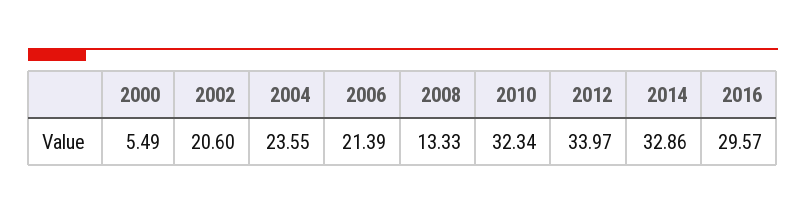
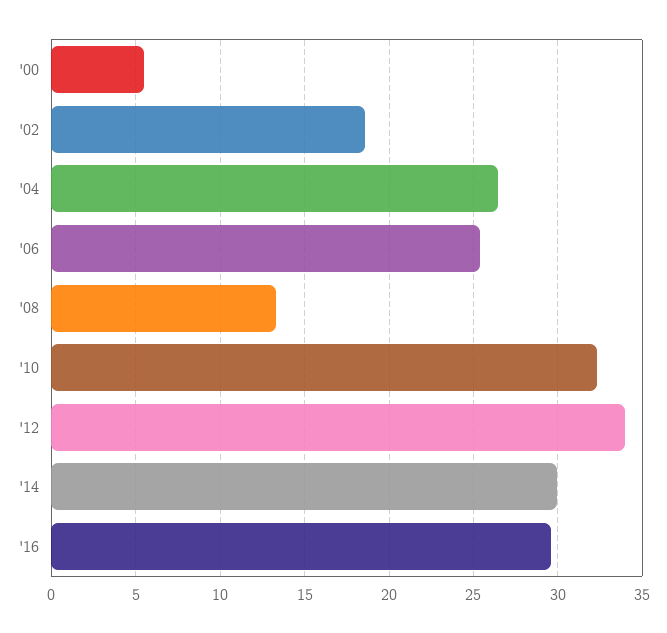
  {
    "2000": 5.49,
-   "2002": 20.6,
+   "2002": 18.5,
-   "2004": 23.55,
+   "2004": 26.5,
-   "2006": 21.39,
+   "2006": 25.5,
    "2008": 13.33,
    "2010": 32.34,
    "2012": 33.97,
-   "2014": 32.86,
+   "2014": 30,
    "2016": 29.57
  }

